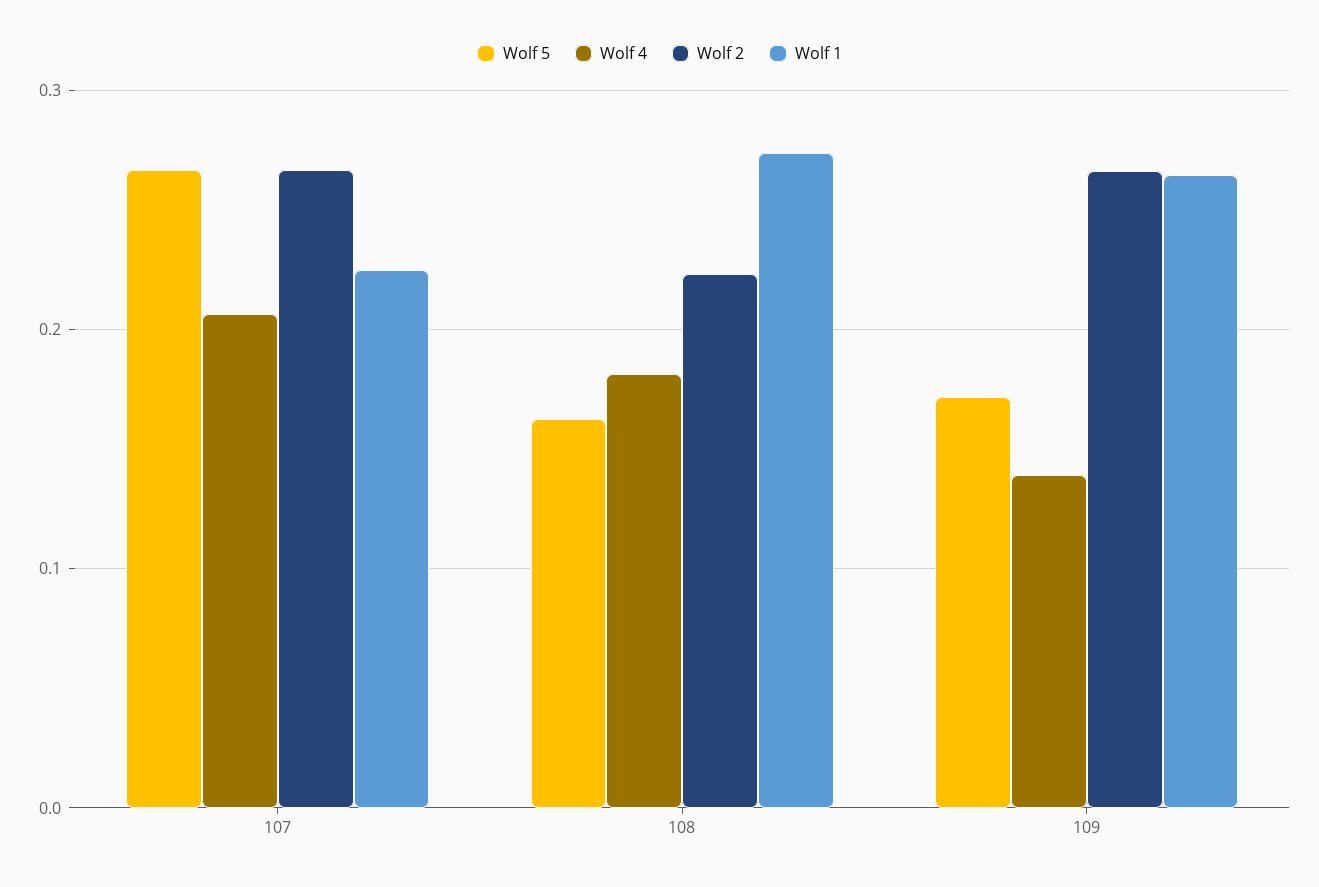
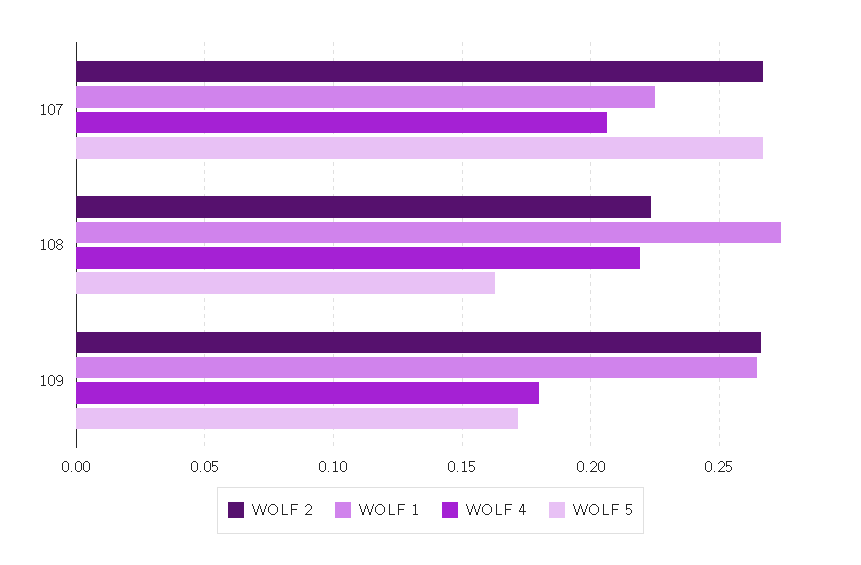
  {
    "Wolf 5": {
      "107": 0.265,
      "108": 0.165,
      "109": 0.17
    },
    "Wolf 4": {
      "107": 0.205,
-     "108": 0.18,
+     "108": 0.22,
-     "109": 0.14
+     "109": 0.18
    },
    "Wolf 2": {
      "107": 0.265,
      "108": 0.225,
      "109": 0.265
    },
    "Wolf 1": {
      "107": 0.225,
      "108": 0.275,
      "109": 0.265
    }
  }

